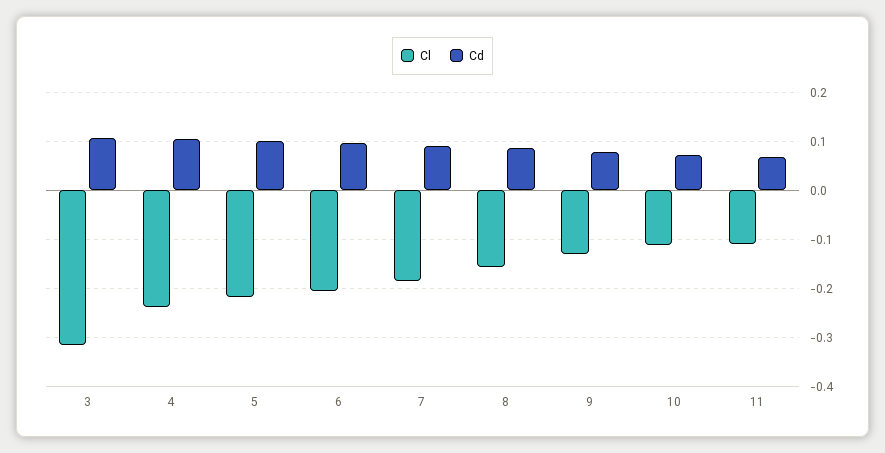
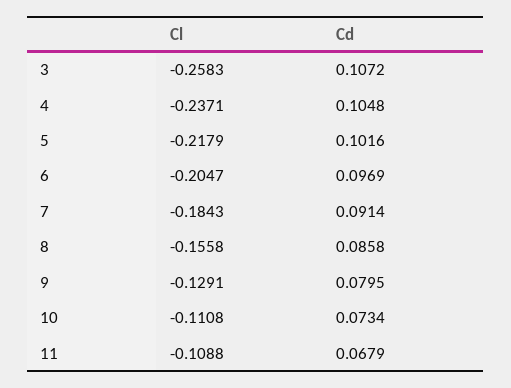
  {
    "Cl": {
-     "3": -0.32,
+     "3": -0.2583,
      "4": -0.2371,
      "5": -0.2179,
      "6": -0.2047,
      "7": -0.1843,
      "8": -0.1558,
      "9": -0.1291,
      "10": -0.1108,
      "11": -0.1088
    },
    "Cd": {
      "3": 0.1072,
      "4": 0.1048,
      "5": 0.1016,
      "6": 0.0969,
      "7": 0.0914,
      "8": 0.0858,
      "9": 0.0795,
      "10": 0.0734,
      "11": 0.0679
    }
  }

